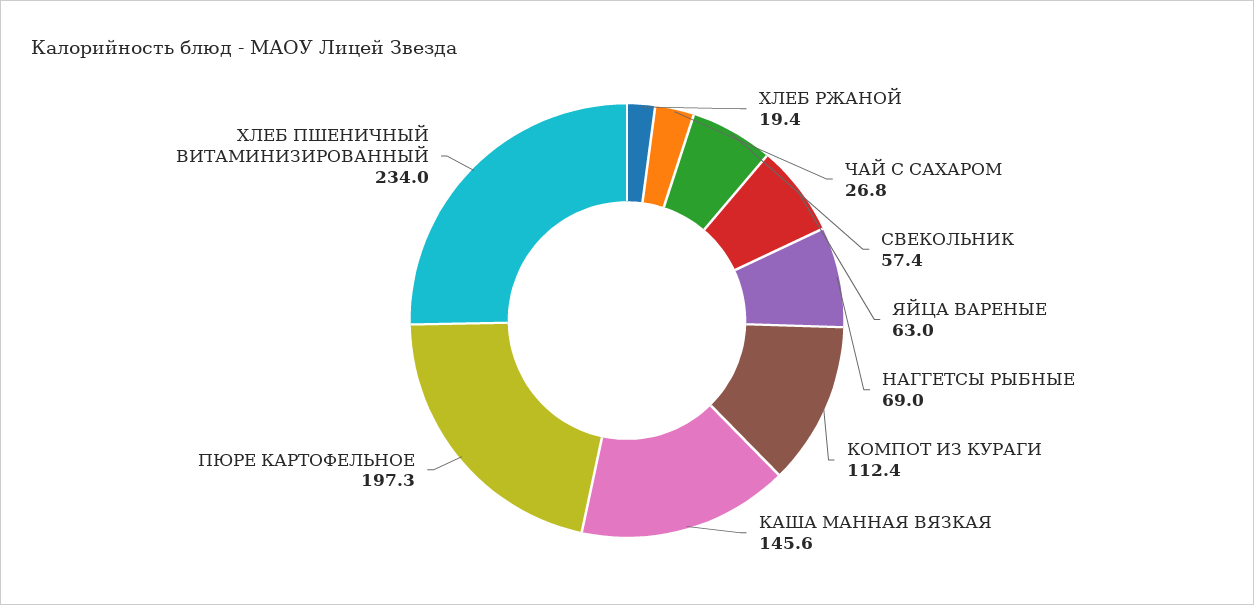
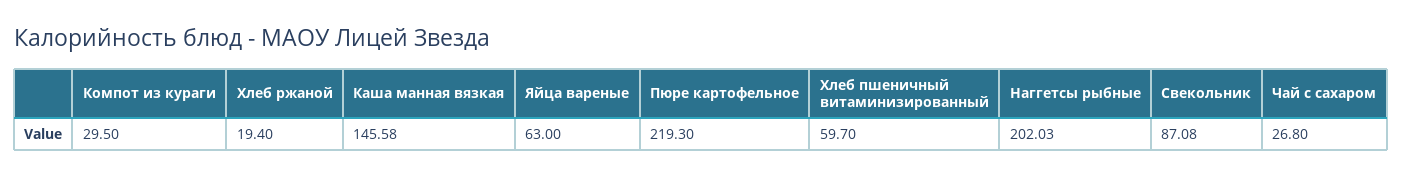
  {
    "ХЛЕБ РЖАНОЙ": 19.4,
    "ЧАЙ С САХАРОМ": 26.8,
-   "СВЕКОЛЬНИК": 57.4,
+   "СВЕКОЛЬНИК": 87.08,
    "ЯЙЦА ВАРЕНЫЕ": 63,
-   "НАГГЕТСЫ РЫБНЫЕ": 69,
+   "НАГГЕТСЫ РЫБНЫЕ": 202.03,
-   "КОМПОТ ИЗ КУРАГИ": 112.4,
+   "КОМПОТ ИЗ КУРАГИ": 29.5,
    "КАША МАННАЯ ВЯЗКАЯ": 145.58,
-   "ПЮРЕ КАРТОФЕЛЬНОЕ": 197.3,
+   "ПЮРЕ КАРТОФЕЛЬНОЕ": 219.3,
-   "ХЛЕБ ПШЕНИЧНЫЙ ВИТАМИНИЗИРОВАННЫЙ": 234
+   "ХЛЕБ ПШЕНИЧНЫЙ ВИТАМИНИЗИРОВАННЫЙ": 59.7
  }

